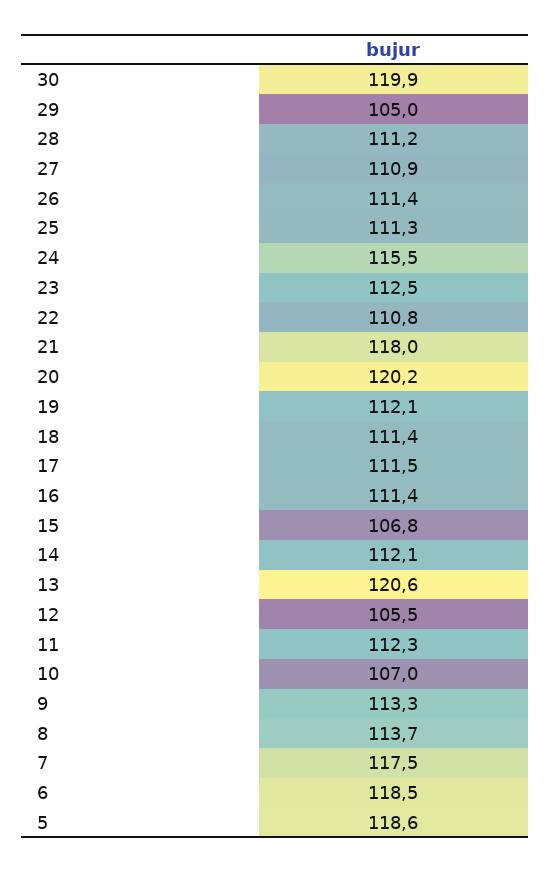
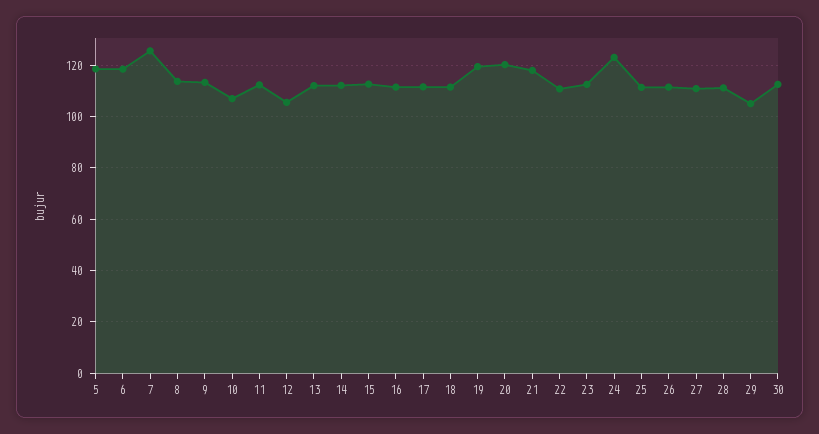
  {
-   "30": 119.9,
+   "30": 112.5,
    "29": 105,
    "28": 111.2,
    "27": 110.9,
    "26": 111.4,
    "25": 111.3,
-   "24": 115.5,
+   "24": 122.5,
    "23": 112.5,
    "22": 110.8,
    "21": 118,
    "20": 120.2,
-   "19": 112.1,
+   "19": 120,
    "18": 111.4,
    "17": 111.5,
    "16": 111.4,
-   "15": 106.8,
+   "15": 112.5,
    "14": 112.1,
-   "13": 120.6,
+   "13": 112.5,
    "12": 105.5,
    "11": 112.3,
    "10": 107,
    "9": 113.3,
    "8": 113.7,
-   "7": 117.5,
+   "7": 125,
    "6": 118.5,
    "5": 118.6
  }

